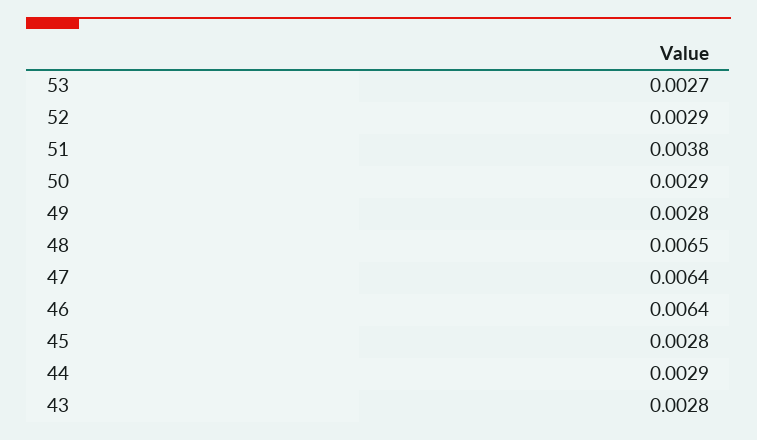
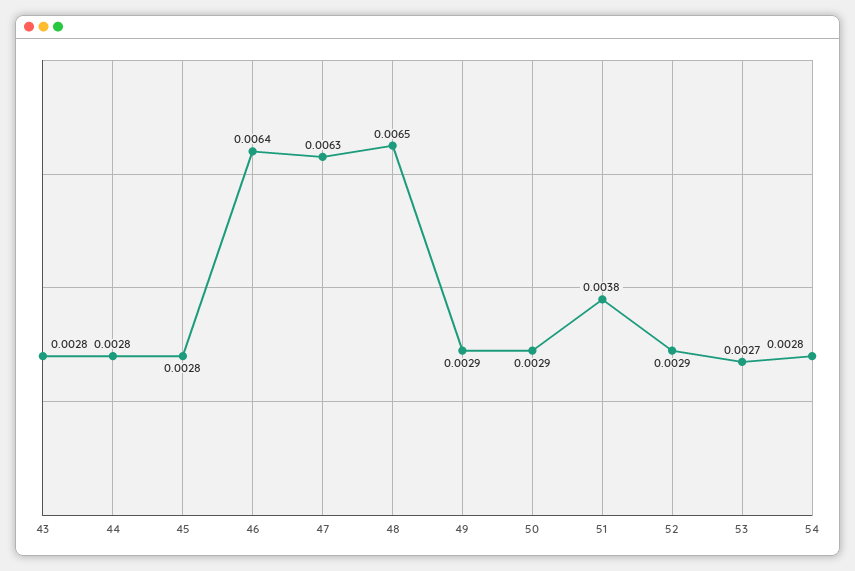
  {
    "53": 0.0027,
    "52": 0.0029,
    "51": 0.0038,
    "50": 0.0029,
-   "49": 0.0028,
+   "49": 0.0029,
    "48": 0.0065,
-   "47": 0.0064,
+   "47": 0.0063,
    "46": 0.0064,
    "45": 0.0028,
-   "44": 0.0029,
+   "44": 0.0028,
-   "43": 0.0028
+   "43": 0.0028,
+   "54": 0.0028
  }

